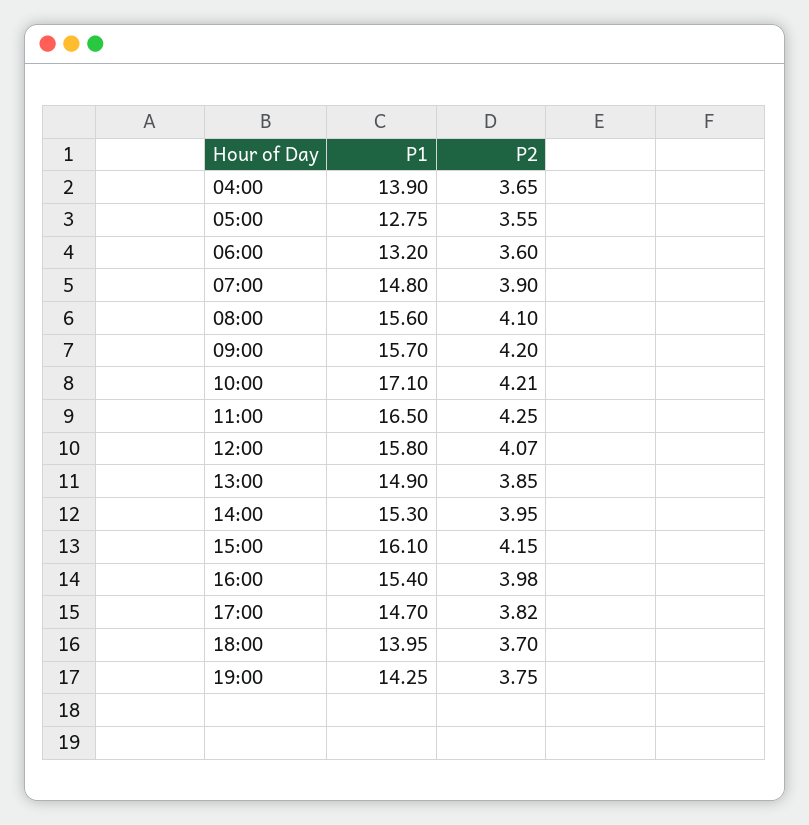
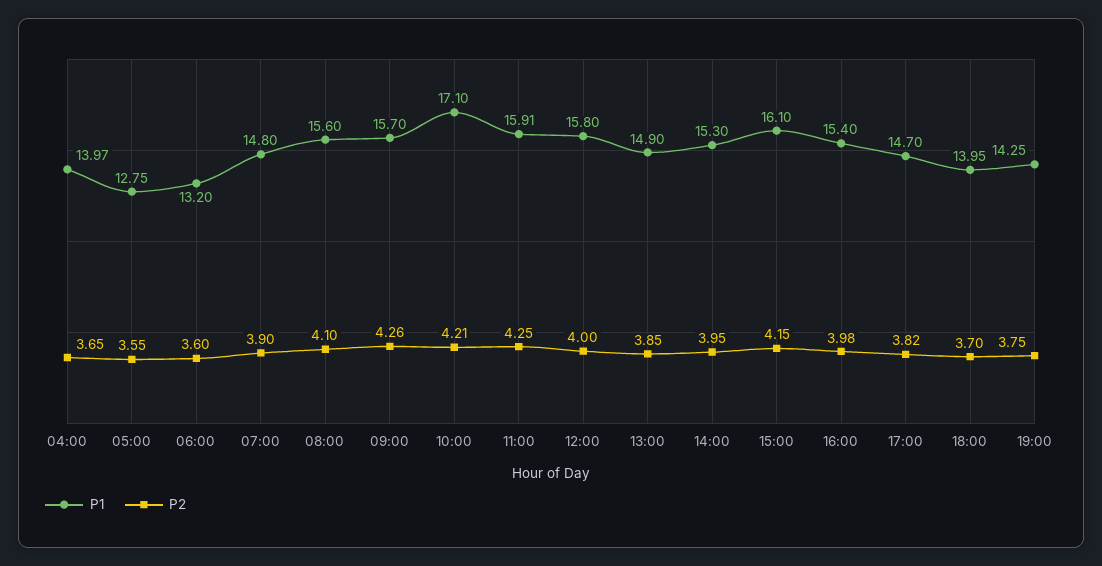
  {
    "P1": {
-     "04:00": 13.9,
+     "04:00": 13.97,
      "05:00": 12.75,
      "06:00": 13.2,
      "07:00": 14.8,
      "08:00": 15.6,
      "09:00": 15.7,
      "10:00": 17.1,
-     "11:00": 16.5,
+     "11:00": 15.91,
      "12:00": 15.8,
      "13:00": 14.9,
      "14:00": 15.3,
      "15:00": 16.1,
      "16:00": 15.4,
      "17:00": 14.7,
      "18:00": 13.95,
      "19:00": 14.25
    },
    "P2": {
      "04:00": 3.65,
      "05:00": 3.55,
      "06:00": 3.6,
      "07:00": 3.9,
      "08:00": 4.1,
-     "09:00": 4.2,
+     "09:00": 4.26,
      "10:00": 4.21,
      "11:00": 4.25,
-     "12:00": 4.07,
+     "12:00": 4,
      "13:00": 3.85,
      "14:00": 3.95,
      "15:00": 4.15,
      "16:00": 3.98,
      "17:00": 3.82,
      "18:00": 3.7,
      "19:00": 3.75
    }
  }

